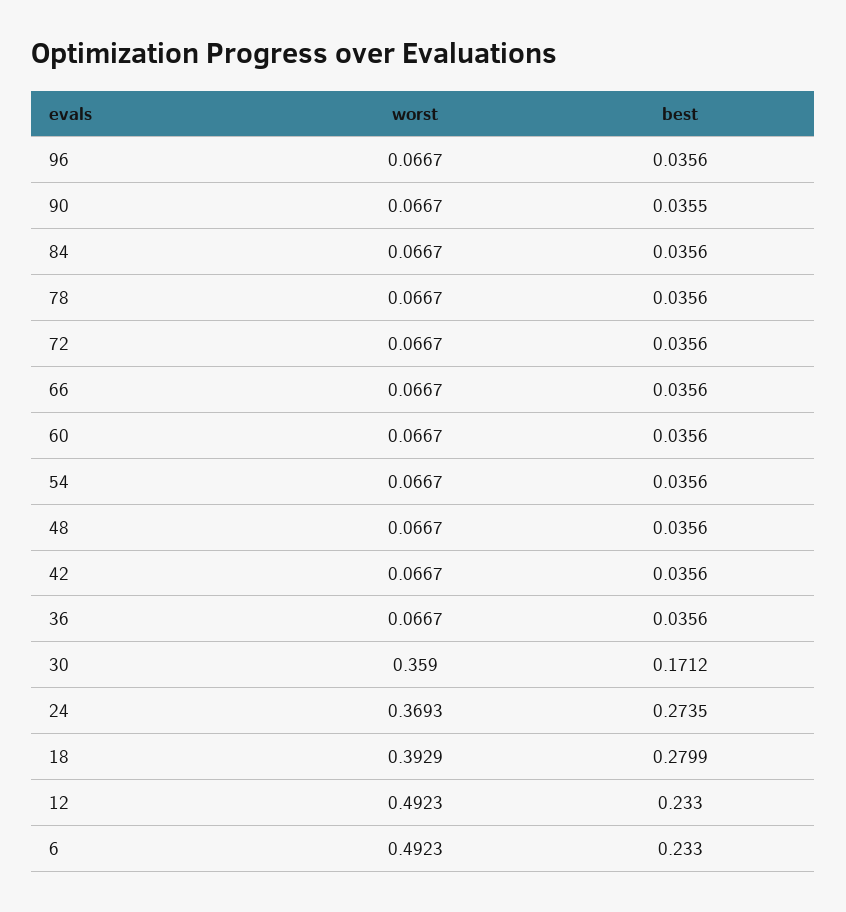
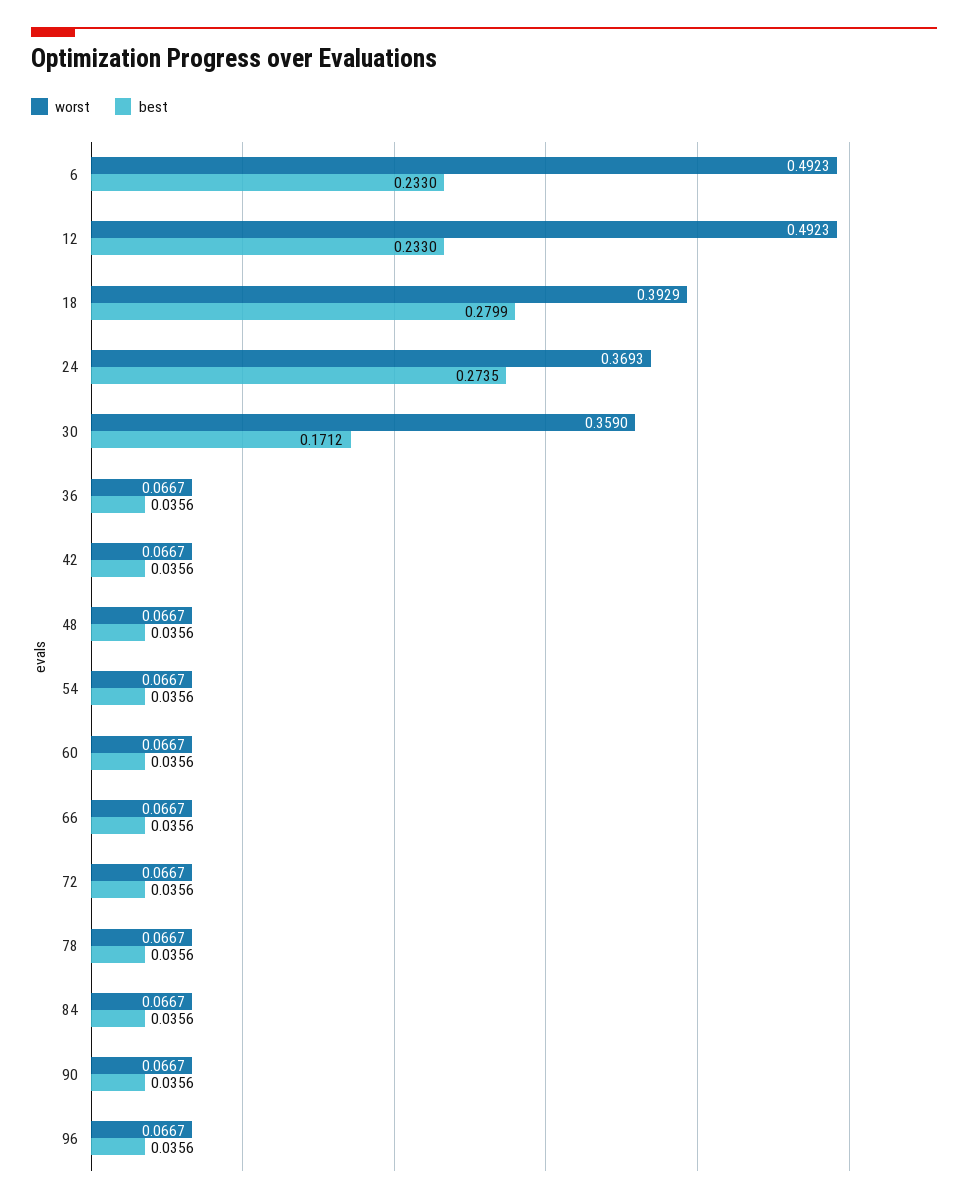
  {
    "worst": {
      "96": 0.0667,
      "90": 0.0667,
      "84": 0.0667,
      "78": 0.0667,
      "72": 0.0667,
      "66": 0.0667,
      "60": 0.0667,
      "54": 0.0667,
      "48": 0.0667,
      "42": 0.0667,
      "36": 0.0667,
      "30": 0.359,
      "24": 0.3693,
      "18": 0.3929,
      "12": 0.4923,
      "6": 0.4923
    },
    "best": {
      "96": 0.0356,
-     "90": 0.0355,
+     "90": 0.0356,
      "84": 0.0356,
      "78": 0.0356,
      "72": 0.0356,
      "66": 0.0356,
      "60": 0.0356,
      "54": 0.0356,
      "48": 0.0356,
      "42": 0.0356,
      "36": 0.0356,
      "30": 0.1712,
      "24": 0.2735,
      "18": 0.2799,
      "12": 0.233,
      "6": 0.233
    }
  }

